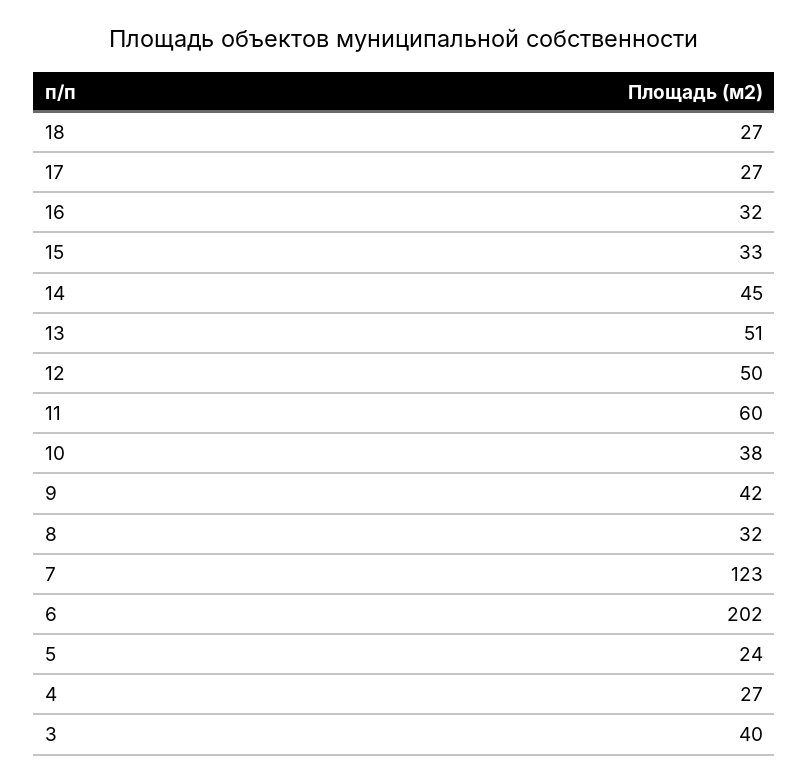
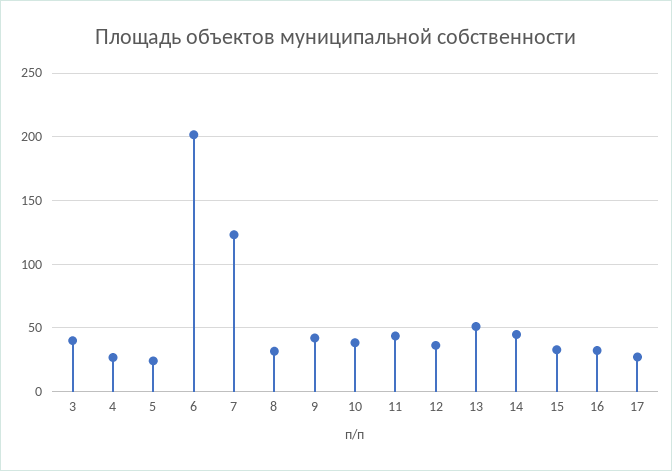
  {
-   "18": 27,
    "17": 27,
    "16": 32,
    "15": 33,
    "14": 45,
    "13": 51,
-   "12": 50,
+   "12": 35,
-   "11": 60,
+   "11": 45,
    "10": 38,
    "9": 42,
    "8": 32,
    "7": 123,
    "6": 202,
    "5": 24,
    "4": 27,
    "3": 40
  }

